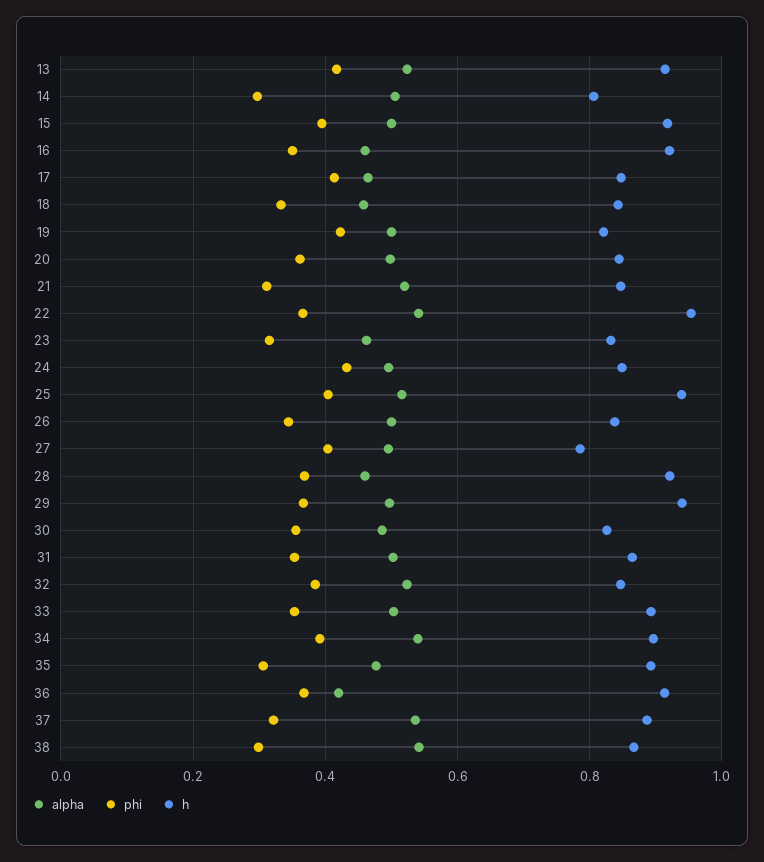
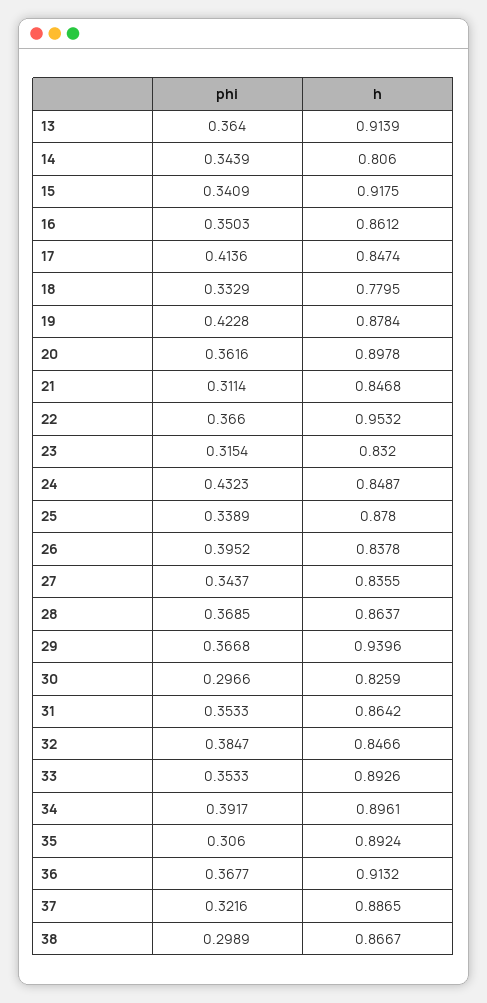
  {
-   "alpha": {
-     "13": 0.52,
-     "14": 0.5,
-     "15": 0.5,
-     "16": 0.46,
-     "17": 0.46,
-     "18": 0.46,
-     "19": 0.5,
-     "20": 0.5,
-     "21": 0.52,
-     "22": 0.54,
-     "23": 0.46,
-     "24": 0.5,
-     "25": 0.52,
-     "26": 0.5,
-     "27": 0.5,
-     "28": 0.46,
-     "29": 0.5,
-     "30": 0.48,
-     "31": 0.5,
-     "32": 0.52,
-     "33": 0.5,
-     "34": 0.54,
-     "35": 0.48,
-     "36": 0.42,
-     "37": 0.54,
-     "38": 0.54
-   },
    "phi": {
-     "13": 0.42,
+     "13": 0.364,
-     "14": 0.3,
+     "14": 0.3439,
-     "15": 0.4,
+     "15": 0.3409,
      "16": 0.3503,
      "17": 0.4136,
      "18": 0.3329,
      "19": 0.4228,
      "20": 0.3616,
      "21": 0.3114,
      "22": 0.366,
      "23": 0.3154,
      "24": 0.4323,
-     "25": 0.4,
+     "25": 0.3389,
-     "26": 0.34,
+     "26": 0.3952,
-     "27": 0.4,
+     "27": 0.3437,
      "28": 0.3685,
      "29": 0.3668,
-     "30": 0.36,
+     "30": 0.2966,
      "31": 0.3533,
      "32": 0.3847,
      "33": 0.3533,
      "34": 0.3917,
      "35": 0.306,
      "36": 0.3677,
      "37": 0.3216,
      "38": 0.2989
    },
    "h": {
      "13": 0.9139,
      "14": 0.806,
      "15": 0.9175,
-     "16": 0.92,
+     "16": 0.8612,
      "17": 0.8474,
-     "18": 0.84,
+     "18": 0.7795,
-     "19": 0.82,
+     "19": 0.8784,
-     "20": 0.84,
+     "20": 0.8978,
      "21": 0.8468,
      "22": 0.9532,
      "23": 0.832,
      "24": 0.8487,
-     "25": 0.94,
+     "25": 0.878,
      "26": 0.8378,
-     "27": 0.78,
+     "27": 0.8355,
-     "28": 0.92,
+     "28": 0.8637,
      "29": 0.9396,
      "30": 0.8259,
      "31": 0.8642,
      "32": 0.8466,
      "33": 0.8926,
      "34": 0.8961,
      "35": 0.8924,
      "36": 0.9132,
      "37": 0.8865,
      "38": 0.8667
    }
  }

